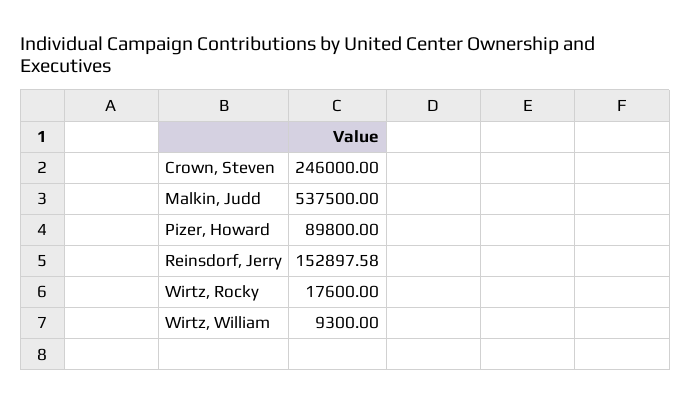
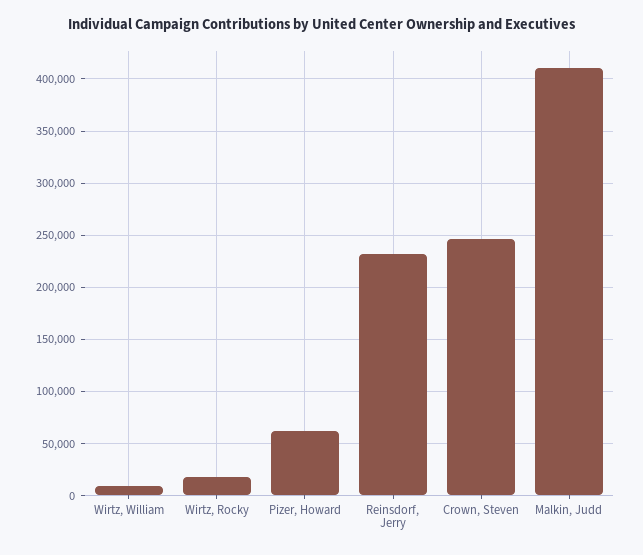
  {
    "Crown, Steven": 246000,
-   "Malkin, Judd": 537500,
+   "Malkin, Judd": 410000,
-   "Pizer, Howard": 89800,
+   "Pizer, Howard": 60000,
-   "Reinsdorf, Jerry": 152897.58,
+   "Reinsdorf, Jerry": 230000,
    "Wirtz, Rocky": 17600,
    "Wirtz, William": 9300
  }

